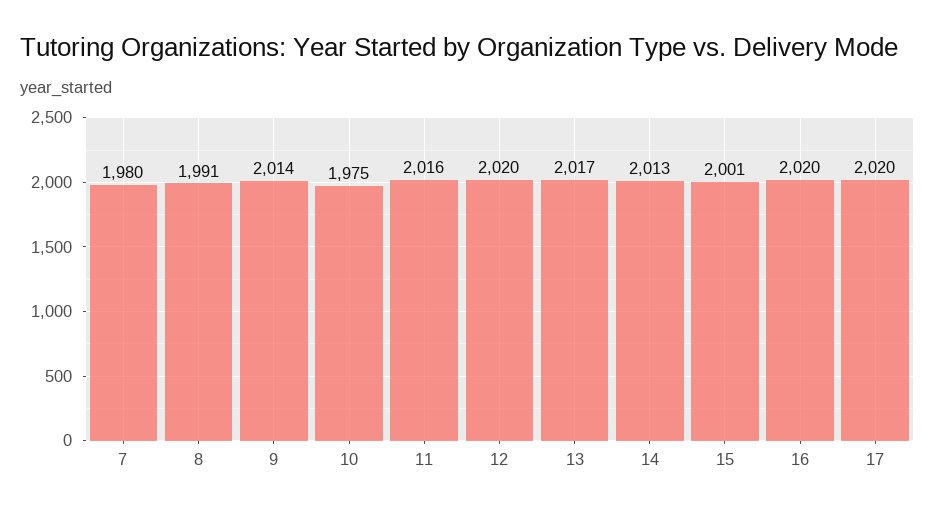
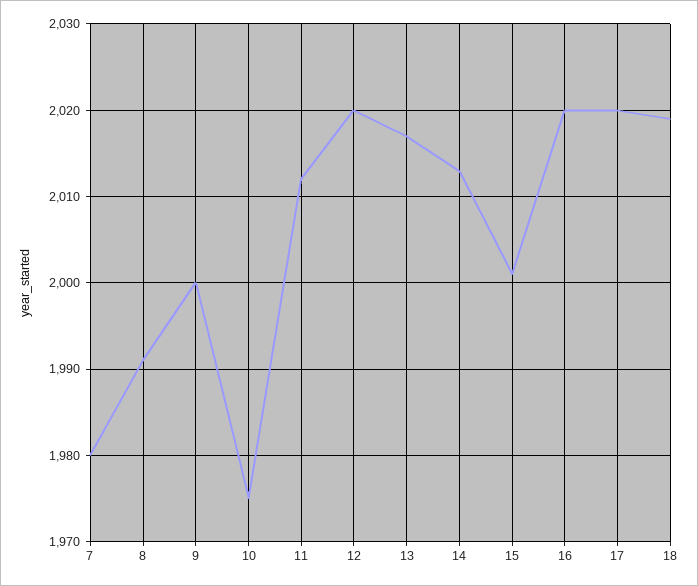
  {
    "7": 1980,
    "8": 1991,
-   "9": 2014,
+   "9": 2000,
    "10": 1975,
-   "11": 2016,
+   "11": 2012,
    "12": 2020,
    "13": 2017,
    "14": 2013,
    "15": 2001,
    "16": 2020,
-   "17": 2020
+   "17": 2020,
+   "18": 2019
  }

